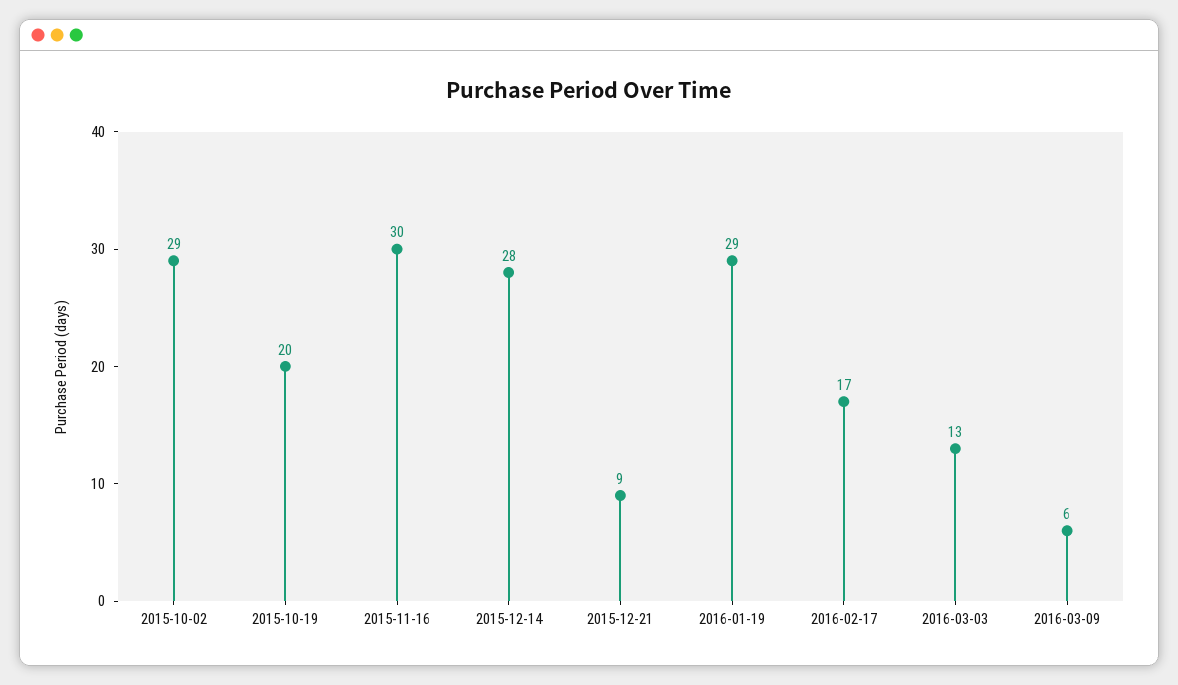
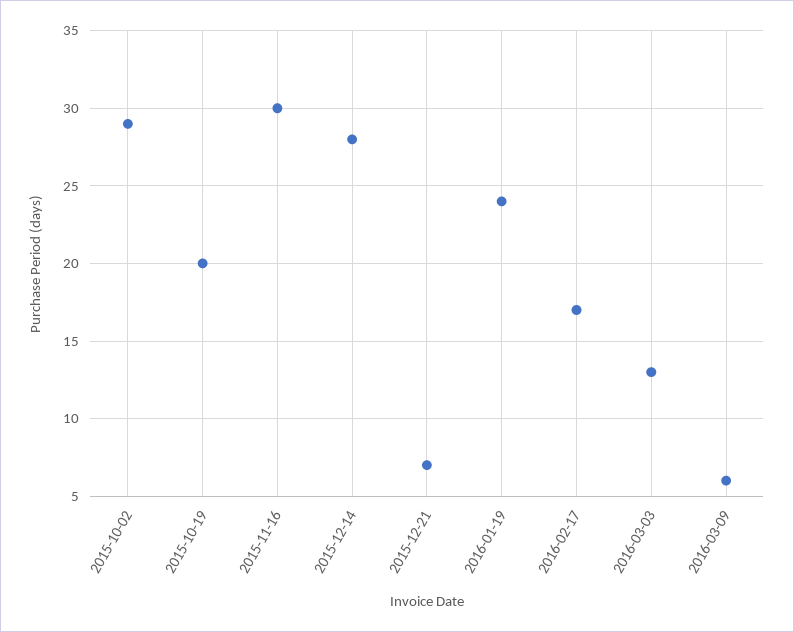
  {
    "2015-10-02": 29,
    "2015-10-19": 20,
    "2015-11-16": 30,
    "2015-12-14": 28,
-   "2015-12-21": 9,
+   "2015-12-21": 7,
-   "2016-01-19": 29,
+   "2016-01-19": 24,
    "2016-02-17": 17,
    "2016-03-03": 13,
    "2016-03-09": 6
  }

